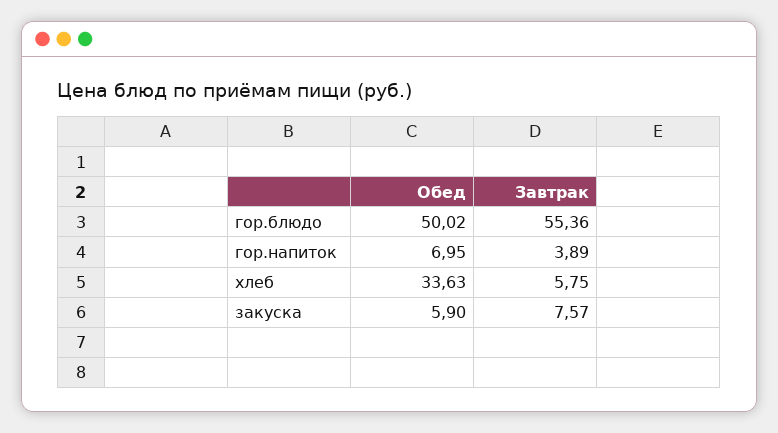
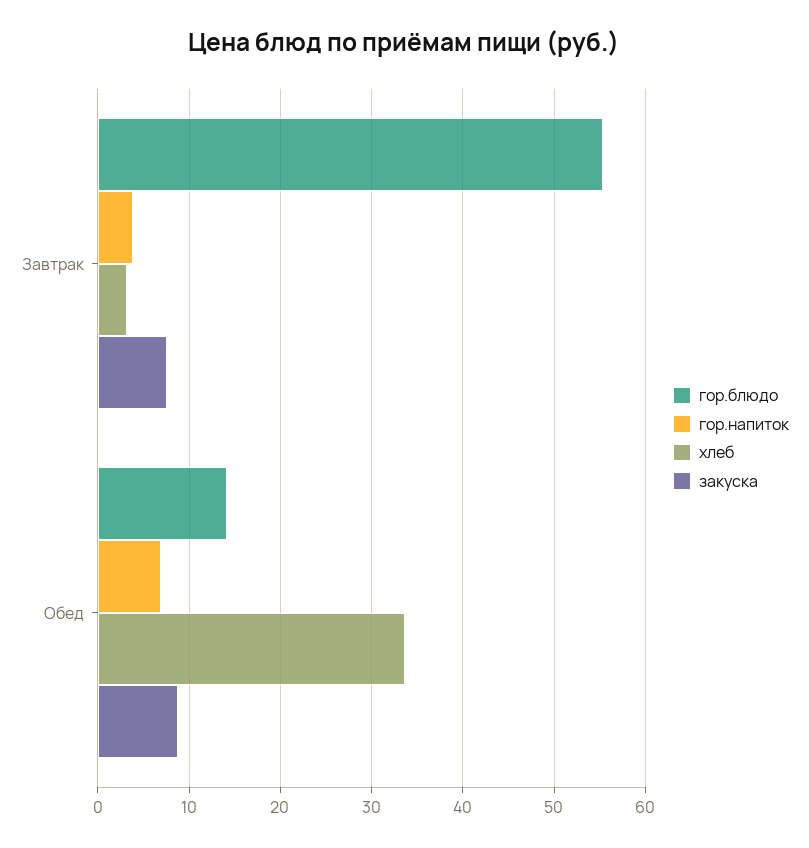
  {
    "гор.блюдо": {
-     "Обед": 50.02,
+     "Обед": 14,
      "Завтрак": 55.36
    },
    "гор.напиток": {
      "Обед": 6.95,
      "Завтрак": 3.89
    },
    "хлеб": {
      "Обед": 33.63,
-     "Завтрак": 5.75
+     "Завтрак": 3
    },
    "закуска": {
-     "Обед": 5.9,
+     "Обед": 9,
      "Завтрак": 7.57
    }
  }

